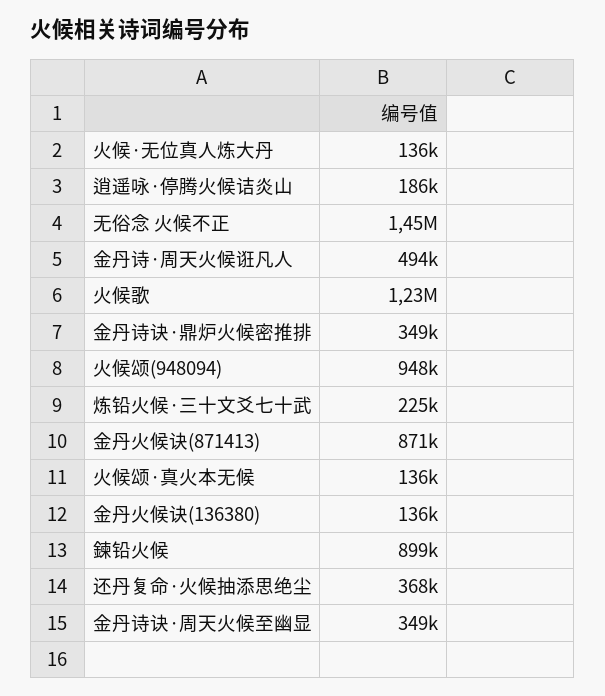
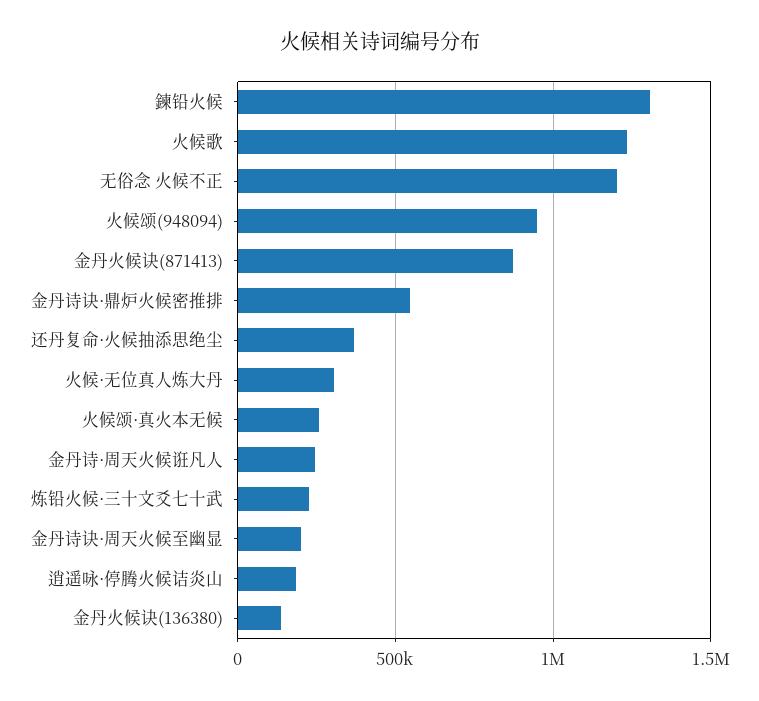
  {
-   "火候·无位真人炼大丹": 136000,
+   "火候·无位真人炼大丹": 300000,
    "逍遥咏·停腾火候诘炎山": 186000,
-   "无俗念 火候不正": 1450000,
+   "无俗念 火候不正": 1200000,
-   "金丹诗·周天火候诳凡人": 494000,
+   "金丹诗·周天火候诳凡人": 250000,
    "火候歌": 1230000,
-   "金丹诗诀·鼎炉火候密推排": 349000,
+   "金丹诗诀·鼎炉火候密推排": 550000,
    "火候颂(948094)": 948000,
    "炼铅火候·三十文爻七十武": 225000,
    "金丹火候诀(871413)": 871000,
-   "火候颂·真火本无候": 136000,
+   "火候颂·真火本无候": 250000,
    "金丹火候诀(136380)": 136000,
-   "鍊铅火候": 899000,
+   "鍊铅火候": 1300000,
    "还丹复命·火候抽添思绝尘": 368000,
-   "金丹诗诀·周天火候至幽显": 349000
+   "金丹诗诀·周天火候至幽显": 200000
  }

